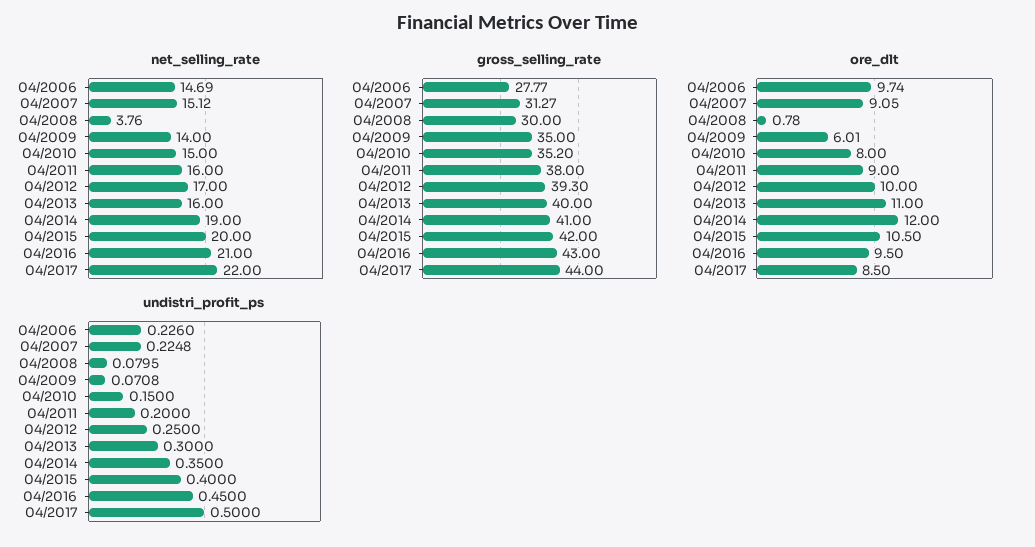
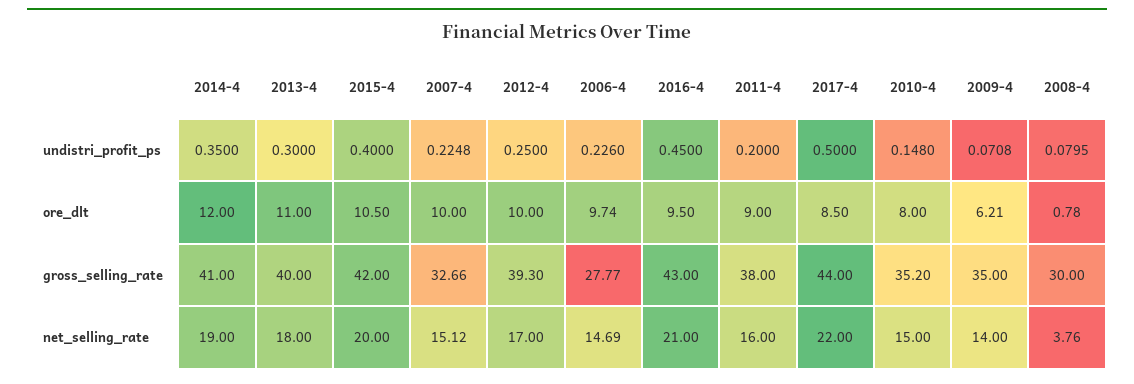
  {
    "net_selling_rate": {
      "04/2006": 14.69,
      "04/2007": 15.12,
      "04/2008": 3.76,
      "04/2009": 14,
      "04/2010": 15,
      "04/2011": 16,
      "04/2012": 17,
-     "04/2013": 16,
+     "04/2013": 18,
      "04/2014": 19,
      "04/2015": 20,
      "04/2016": 21,
      "04/2017": 22
    },
    "gross_selling_rate": {
      "04/2006": 27.77,
-     "04/2007": 31.27,
+     "04/2007": 32.66,
      "04/2008": 30,
      "04/2009": 35,
      "04/2010": 35.2,
      "04/2011": 38,
      "04/2012": 39.3,
      "04/2013": 40,
      "04/2014": 41,
      "04/2015": 42,
      "04/2016": 43,
      "04/2017": 44
    },
    "ore_dlt": {
      "04/2006": 9.74,
-     "04/2007": 9.05,
+     "04/2007": 10,
      "04/2008": 0.78,
-     "04/2009": 6.01,
+     "04/2009": 6.21,
      "04/2010": 8,
      "04/2011": 9,
      "04/2012": 10,
      "04/2013": 11,
      "04/2014": 12,
      "04/2015": 10.5,
      "04/2016": 9.5,
      "04/2017": 8.5
    },
    "undistri_profit_ps": {
      "04/2006": 0.226,
      "04/2007": 0.2248,
      "04/2008": 0.0795,
      "04/2009": 0.0708,
-     "04/2010": 0.15,
+     "04/2010": 0.148,
      "04/2011": 0.2,
      "04/2012": 0.25,
      "04/2013": 0.3,
      "04/2014": 0.35,
      "04/2015": 0.4,
      "04/2016": 0.45,
      "04/2017": 0.5
    }
  }

